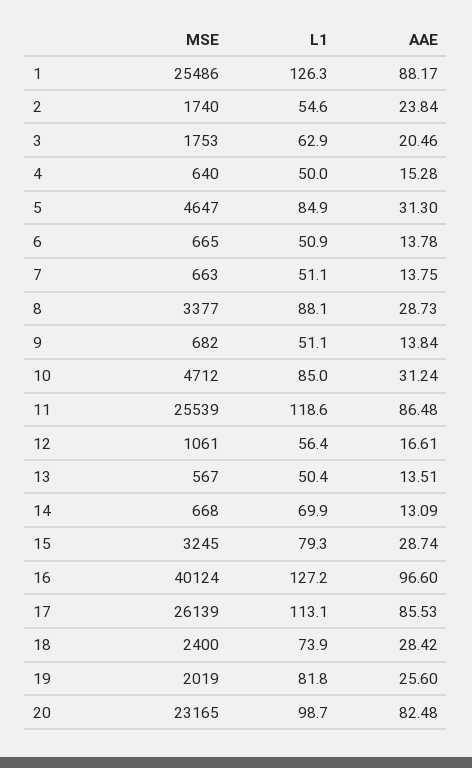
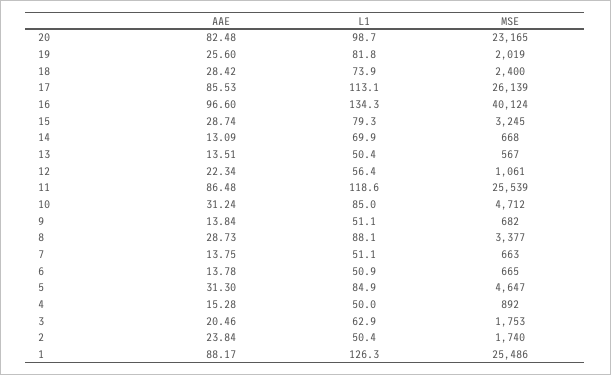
  {
    "MSE": {
      "1": 25486,
      "2": 1740,
      "3": 1753,
-     "4": 640,
+     "4": 892,
      "5": 4647,
      "6": 665,
      "7": 663,
      "8": 3377,
      "9": 682,
      "10": 4712,
      "11": 25539,
      "12": 1061,
      "13": 567,
      "14": 668,
      "15": 3245,
      "16": 40124,
      "17": 26139,
      "18": 2400,
      "19": 2019,
      "20": 23165
    },
    "L1": {
      "1": 126.3,
-     "2": 54.6,
+     "2": 50.4,
      "3": 62.9,
      "4": 50,
      "5": 84.9,
      "6": 50.9,
      "7": 51.1,
      "8": 88.1,
      "9": 51.1,
      "10": 85,
      "11": 118.6,
      "12": 56.4,
      "13": 50.4,
      "14": 69.9,
      "15": 79.3,
-     "16": 127.2,
+     "16": 134.3,
      "17": 113.1,
      "18": 73.9,
      "19": 81.8,
      "20": 98.7
    },
    "AAE": {
      "1": 88.17,
      "2": 23.84,
      "3": 20.46,
      "4": 15.28,
      "5": 31.3,
      "6": 13.78,
      "7": 13.75,
      "8": 28.73,
      "9": 13.84,
      "10": 31.24,
      "11": 86.48,
-     "12": 16.61,
+     "12": 22.34,
      "13": 13.51,
      "14": 13.09,
      "15": 28.74,
      "16": 96.6,
      "17": 85.53,
      "18": 28.42,
      "19": 25.6,
      "20": 82.48
    }
  }

